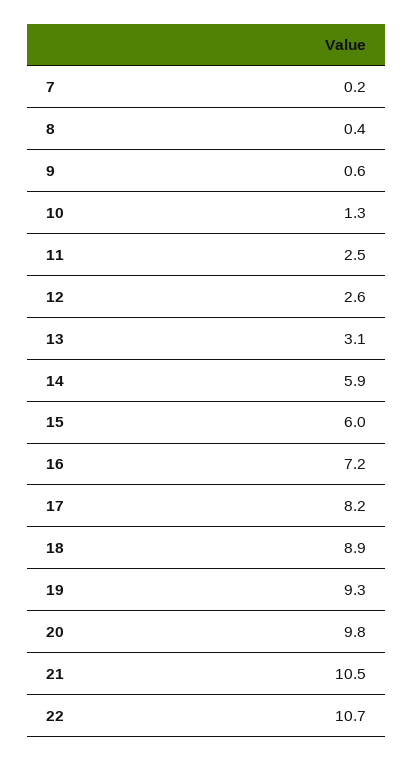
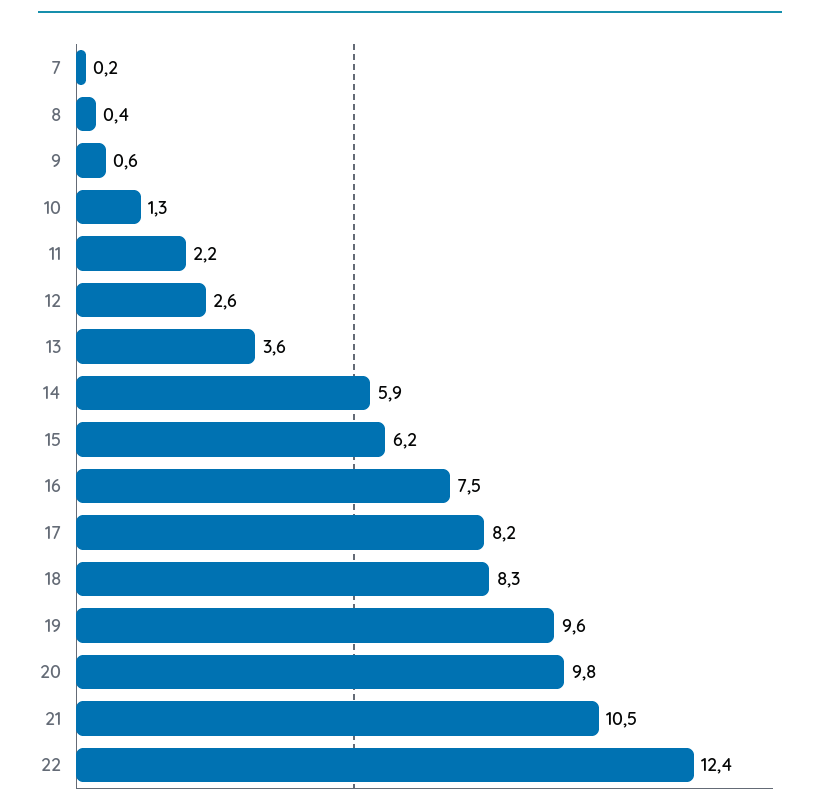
  {
    "7": 0.2,
    "8": 0.4,
    "9": 0.6,
    "10": 1.3,
-   "11": 2.5,
+   "11": 2.2,
    "12": 2.6,
-   "13": 3.1,
+   "13": 3.6,
    "14": 5.9,
-   "15": 6,
+   "15": 6.2,
-   "16": 7.2,
+   "16": 7.5,
    "17": 8.2,
-   "18": 8.9,
+   "18": 8.3,
-   "19": 9.3,
+   "19": 9.6,
    "20": 9.8,
    "21": 10.5,
-   "22": 10.7
+   "22": 12.4
  }

